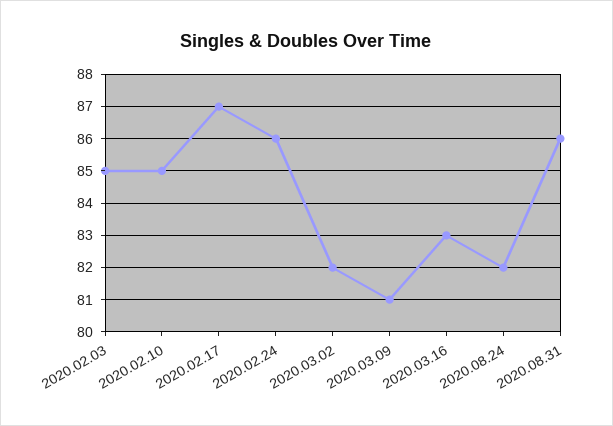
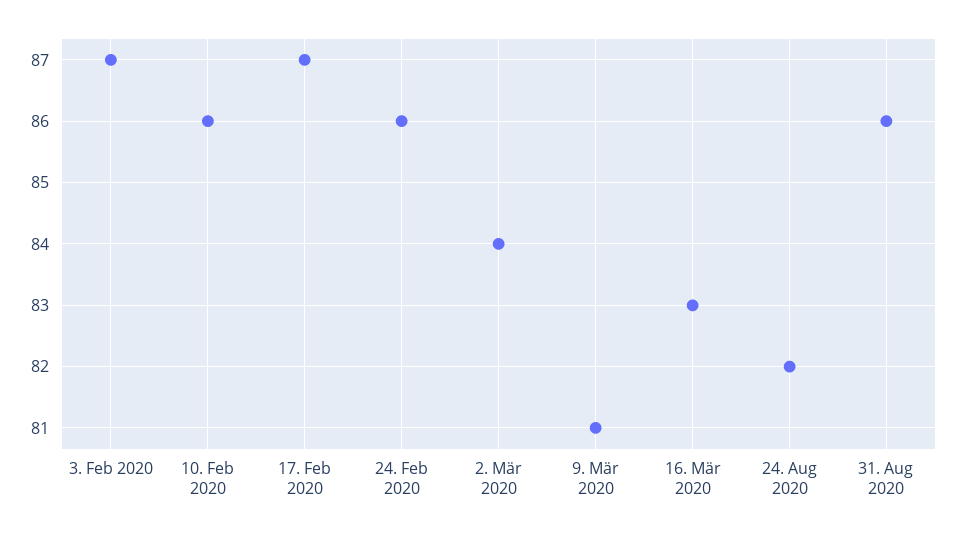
  {
-   "2020.02.03": 85,
+   "2020.02.03": 87,
-   "2020.02.10": 85,
+   "2020.02.10": 86,
    "2020.02.17": 87,
    "2020.02.24": 86,
-   "2020.03.02": 82,
+   "2020.03.02": 84,
    "2020.03.09": 81,
    "2020.03.16": 83,
    "2020.08.24": 82,
    "2020.08.31": 86
  }

